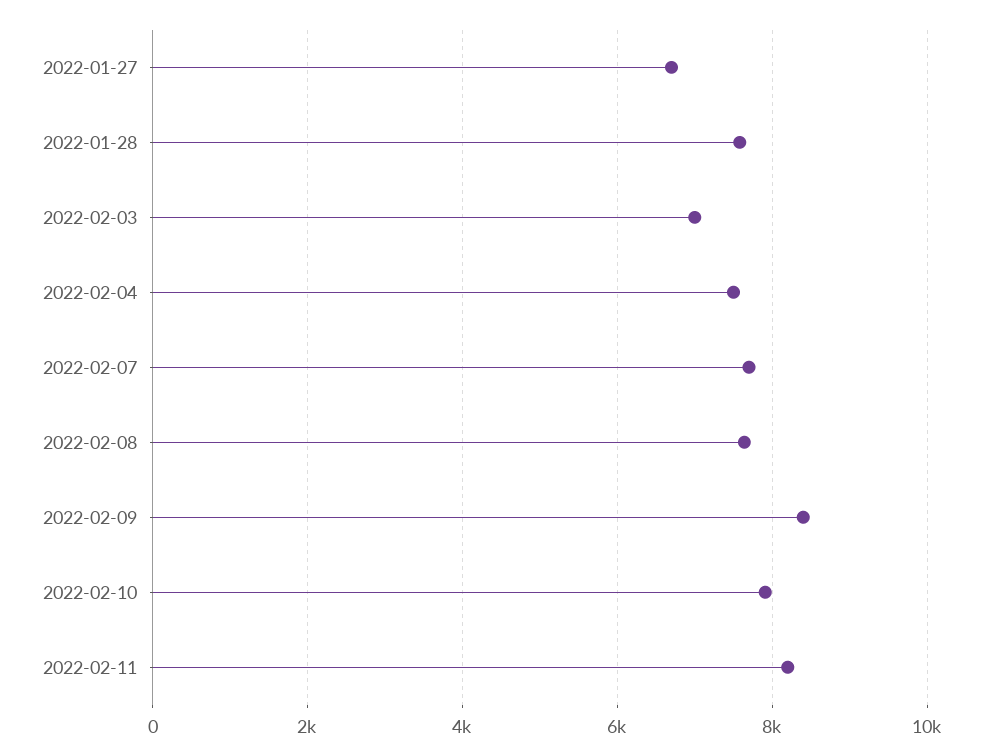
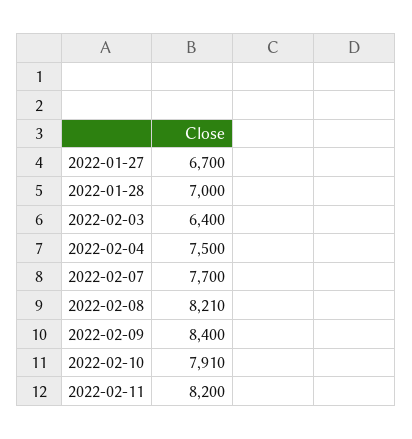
  {
    "2022-01-27": 6700,
-   "2022-01-28": 7600,
+   "2022-01-28": 7000,
-   "2022-02-03": 7000,
+   "2022-02-03": 6400,
    "2022-02-04": 7500,
    "2022-02-07": 7700,
-   "2022-02-08": 7600,
+   "2022-02-08": 8210,
    "2022-02-09": 8400,
    "2022-02-10": 7910,
    "2022-02-11": 8200
  }

